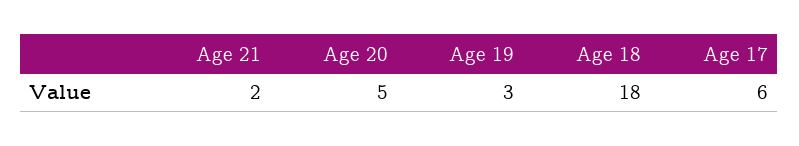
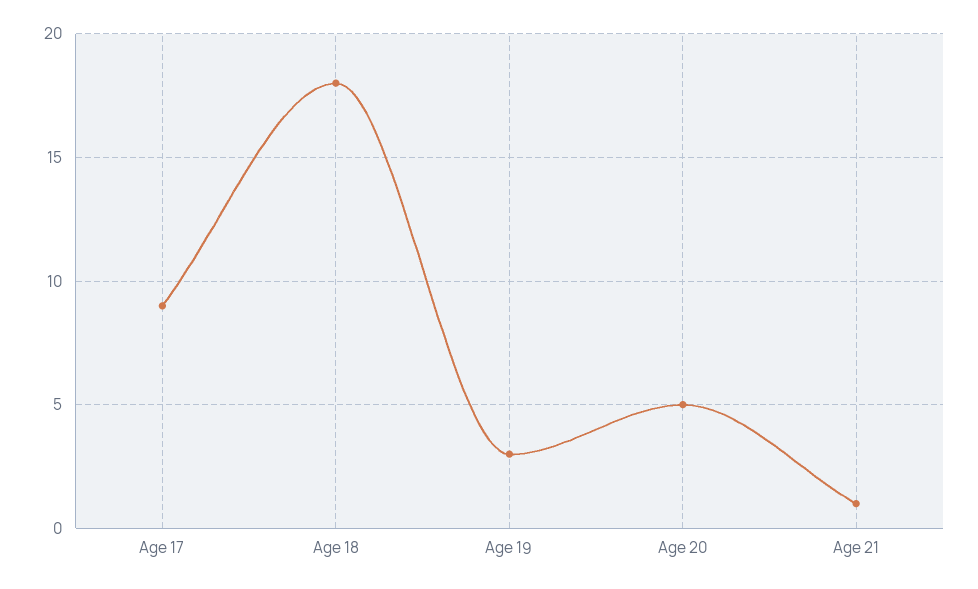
  {
-   "Age 21": 2,
+   "Age 21": 1,
    "Age 20": 5,
    "Age 19": 3,
    "Age 18": 18,
-   "Age 17": 6
+   "Age 17": 9
  }

